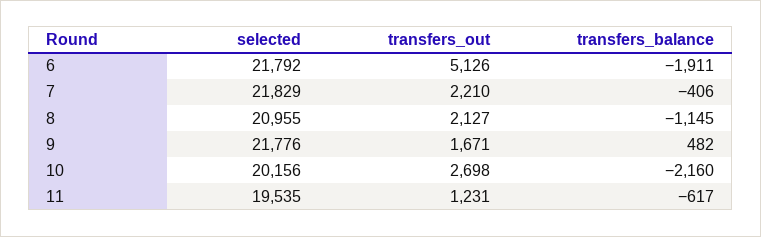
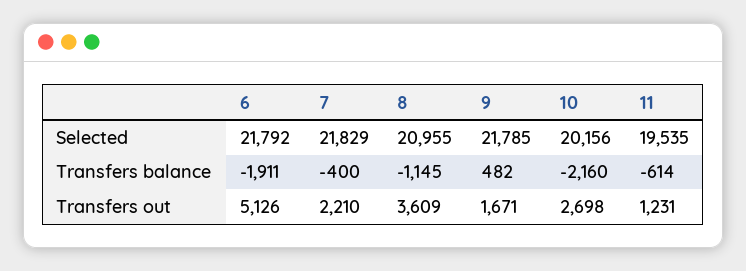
  {
    "selected": {
      "6": 21792,
      "7": 21829,
      "8": 20955,
-     "9": 21776,
+     "9": 21785,
      "10": 20156,
      "11": 19535
    },
    "transfers_out": {
      "6": 5126,
      "7": 2210,
-     "8": 2127,
+     "8": 3609,
      "9": 1671,
      "10": 2698,
      "11": 1231
    },
    "transfers_balance": {
      "6": -1911,
-     "7": -406,
+     "7": -400,
      "8": -1145,
      "9": 482,
      "10": -2160,
-     "11": -617
+     "11": -614
    }
  }

